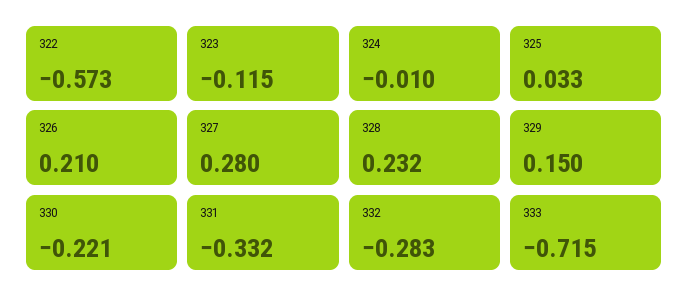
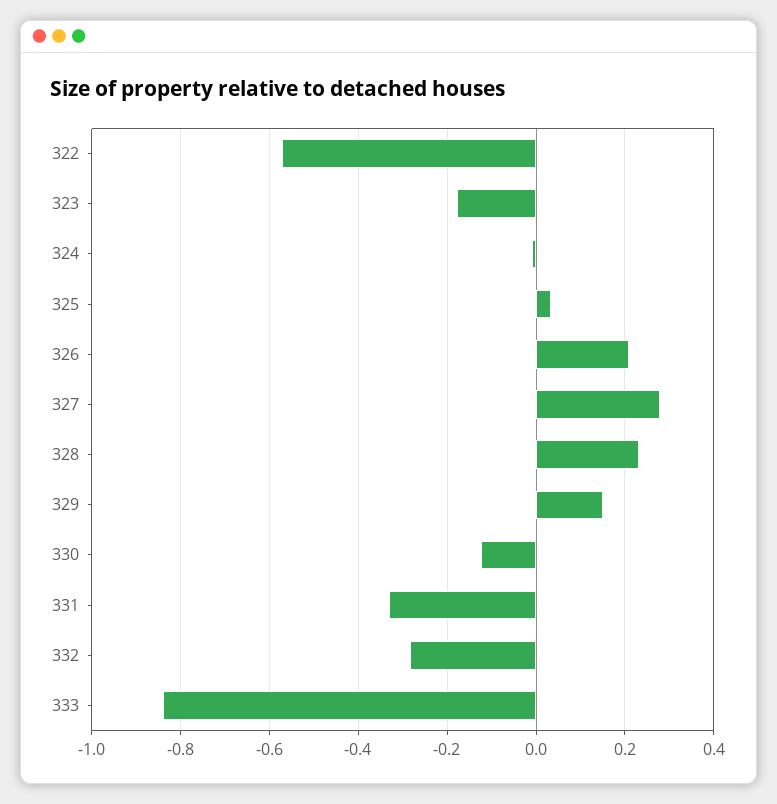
  {
    "322": -0.573,
-   "323": -0.115,
+   "323": -0.18,
    "324": -0.01,
    "325": 0.033,
    "326": 0.21,
    "327": 0.28,
    "328": 0.232,
    "329": 0.15,
-   "330": -0.221,
+   "330": -0.12,
    "331": -0.332,
    "332": -0.283,
-   "333": -0.715
+   "333": -0.84
  }

